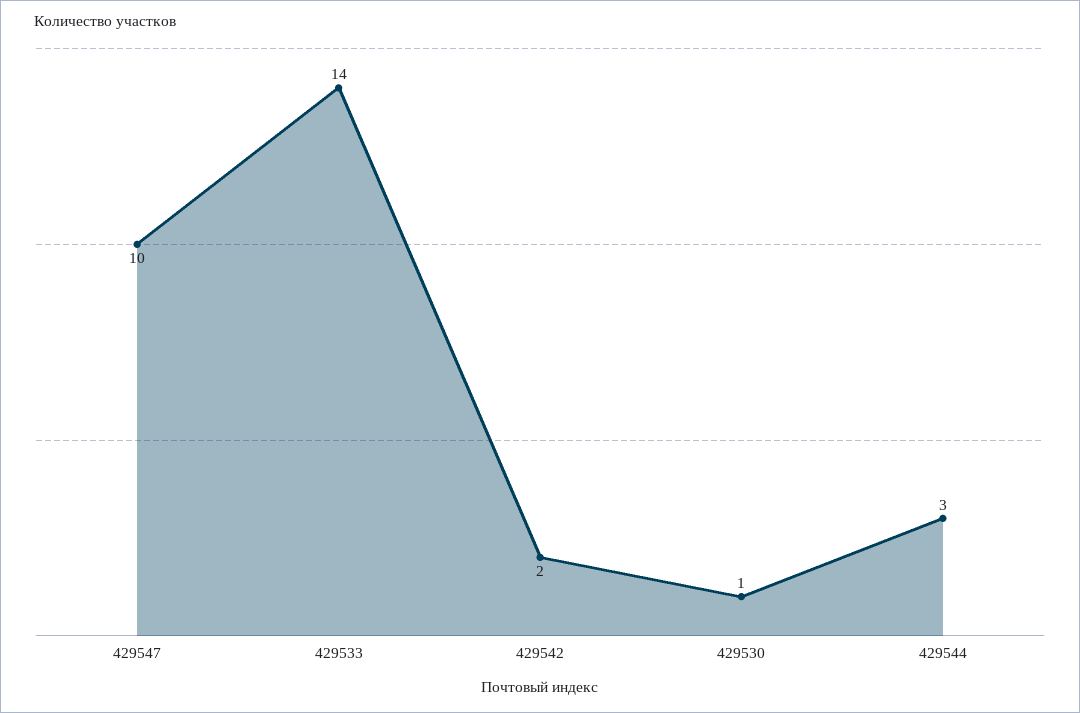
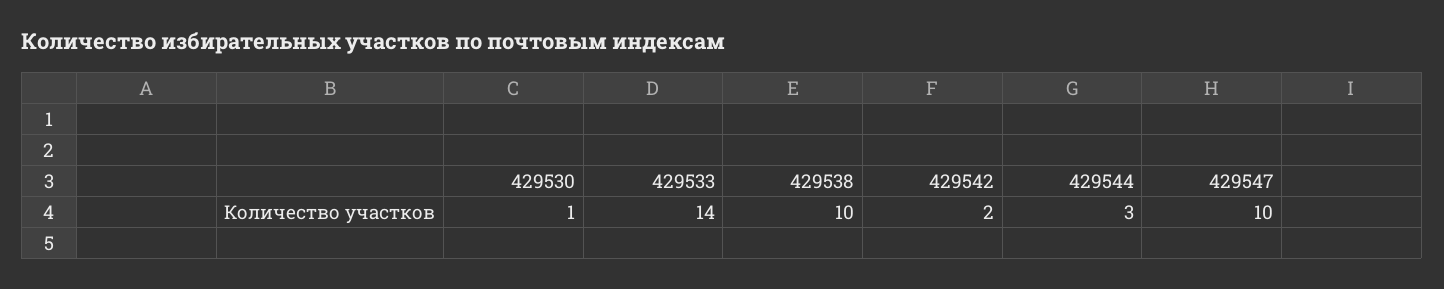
  {
    "429547": 10,
    "429533": 14,
    "429542": 2,
    "429530": 1,
-   "429544": 3
+   "429544": 3,
+   "429538": 10
  }

